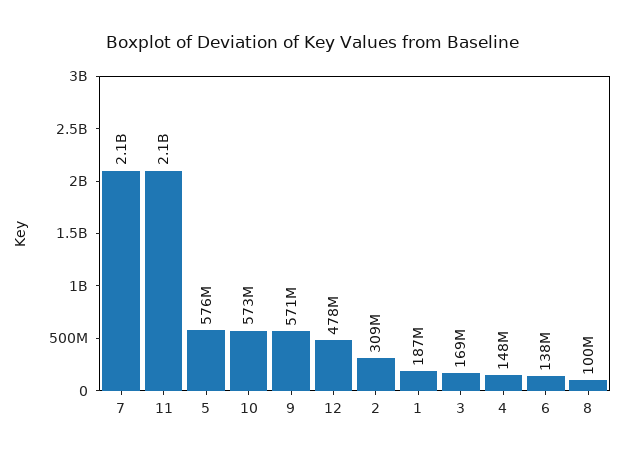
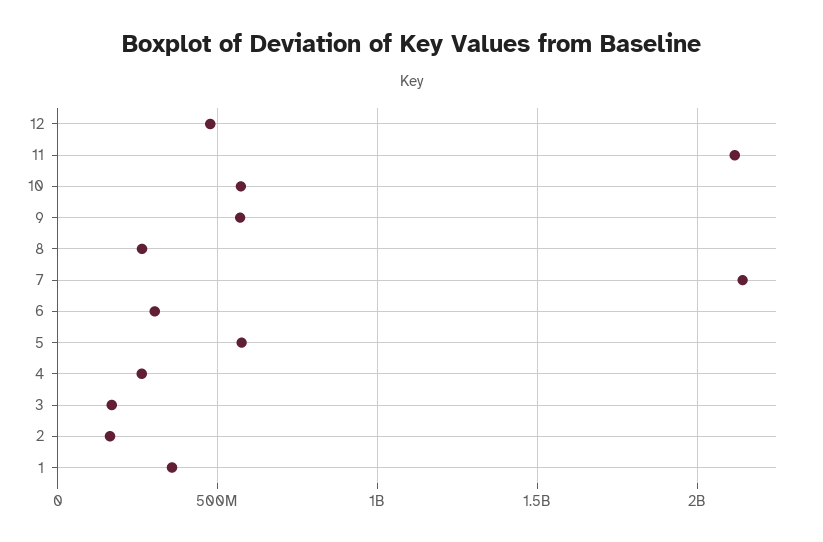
  {
    "7": 2100000000,
    "11": 2100000000,
    "5": 576000000,
    "10": 573000000,
    "9": 571000000,
    "12": 478000000,
-   "2": 309000000,
+   "2": 150000000,
-   "1": 187000000,
+   "1": 350000000,
    "3": 169000000,
-   "4": 148000000,
+   "4": 250000000,
-   "6": 138000000,
+   "6": 300000000,
-   "8": 100000000
+   "8": 250000000
  }

